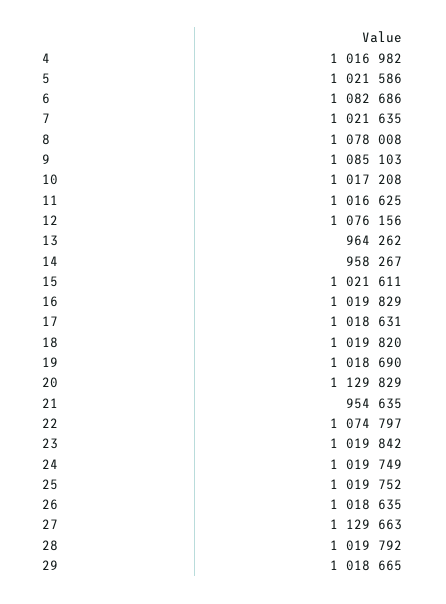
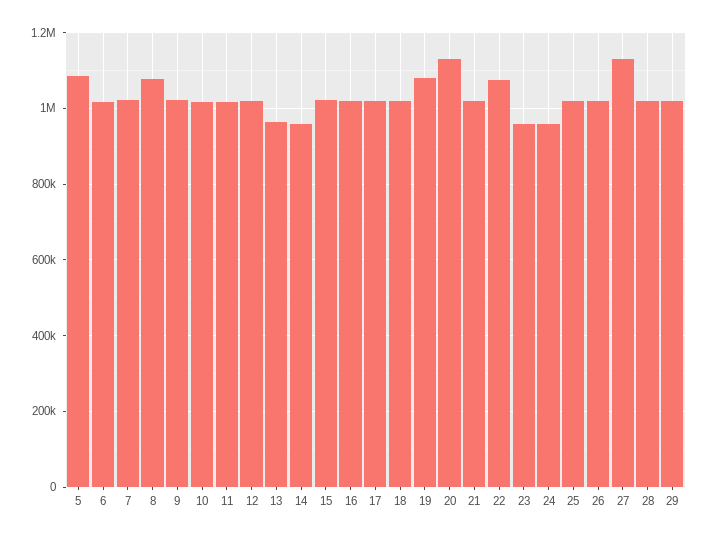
  {
-   "4": 1016982,
-   "5": 1021586,
+   "5": 1080000,
-   "6": 1082686,
+   "6": 1020000,
    "7": 1021635,
    "8": 1078008,
-   "9": 1085103,
+   "9": 1020000,
    "10": 1017208,
    "11": 1016625,
-   "12": 1076156,
+   "12": 1020000,
    "13": 964262,
    "14": 958267,
    "15": 1021611,
    "16": 1019829,
    "17": 1018631,
    "18": 1019820,
-   "19": 1018690,
+   "19": 1080000,
    "20": 1129829,
-   "21": 954635,
+   "21": 1020000,
    "22": 1074797,
-   "23": 1019842,
+   "23": 960000,
-   "24": 1019749,
+   "24": 960000,
    "25": 1019752,
    "26": 1018635,
    "27": 1129663,
    "28": 1019792,
    "29": 1018665
  }

